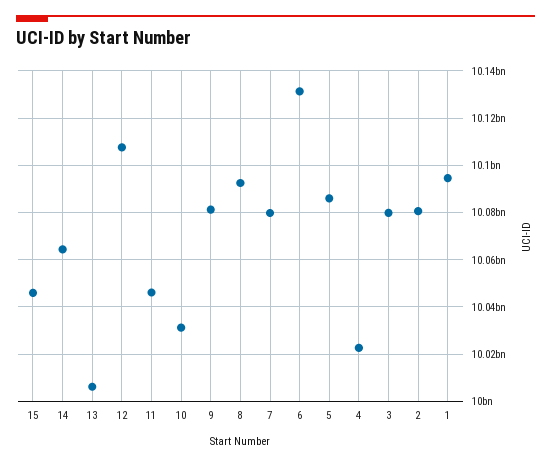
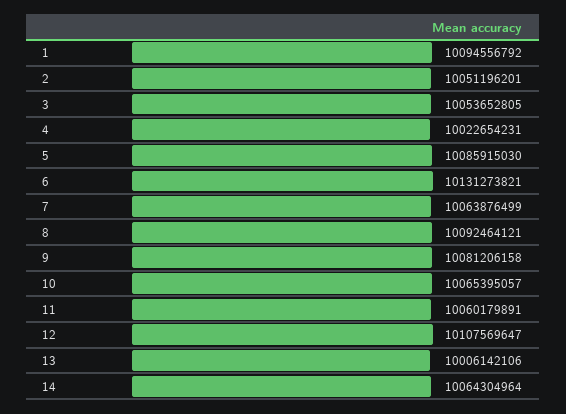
  {
-   "15": 10045000000,
    "14": 10064304964,
    "13": 10006142106,
    "12": 10107569647,
-   "11": 10045000000,
+   "11": 10060179891,
-   "10": 10030000000,
+   "10": 10065395057,
    "9": 10081206158,
    "8": 10092464121,
-   "7": 10080000000,
+   "7": 10063876499,
    "6": 10131273821,
    "5": 10085915030,
    "4": 10022654231,
-   "3": 10080000000,
+   "3": 10053652805,
-   "2": 10080000000,
+   "2": 10051196201,
    "1": 10094556792
  }

